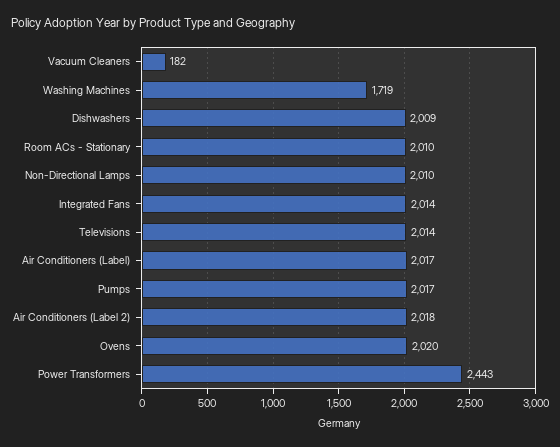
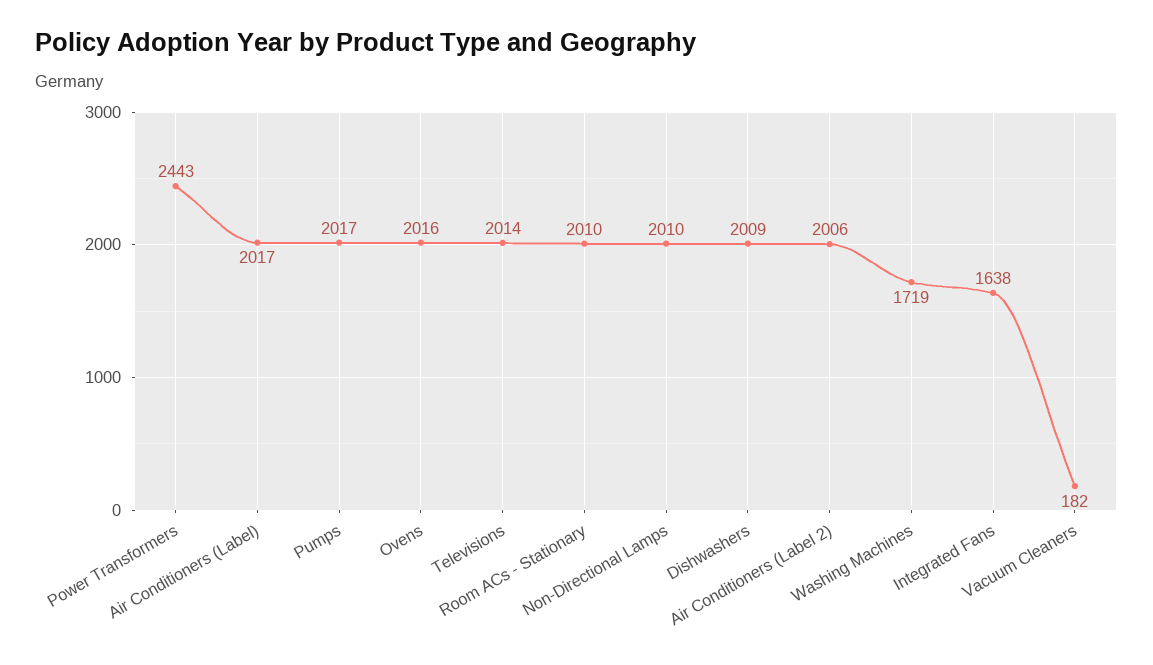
  {
    "Vacuum Cleaners": 182,
    "Washing Machines": 1719,
    "Dishwashers": 2009,
    "Room ACs - Stationary": 2010,
    "Non-Directional Lamps": 2010,
-   "Integrated Fans": 2014,
+   "Integrated Fans": 1638,
    "Televisions": 2014,
    "Air Conditioners (Label)": 2017,
    "Pumps": 2017,
-   "Air Conditioners (Label 2)": 2018,
+   "Air Conditioners (Label 2)": 2006,
-   "Ovens": 2020,
+   "Ovens": 2016,
    "Power Transformers": 2443
  }

